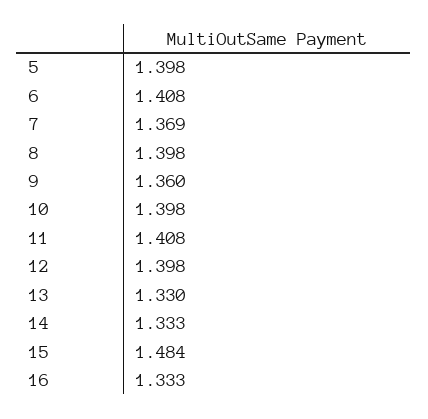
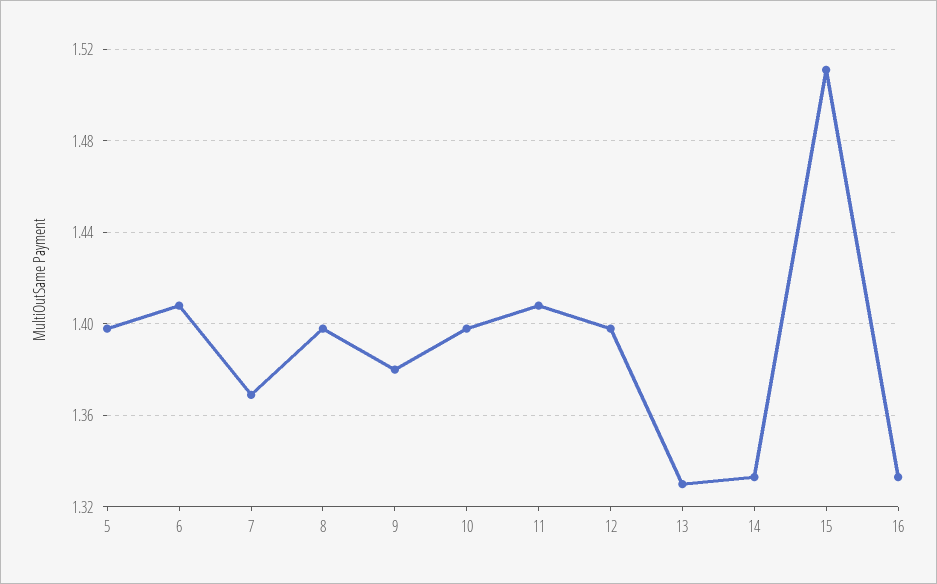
  {
    "5": 1.398,
    "6": 1.408,
    "7": 1.369,
    "8": 1.398,
-   "9": 1.36,
+   "9": 1.38,
    "10": 1.398,
    "11": 1.408,
    "12": 1.398,
    "13": 1.33,
    "14": 1.333,
-   "15": 1.484,
+   "15": 1.51,
    "16": 1.333
  }

